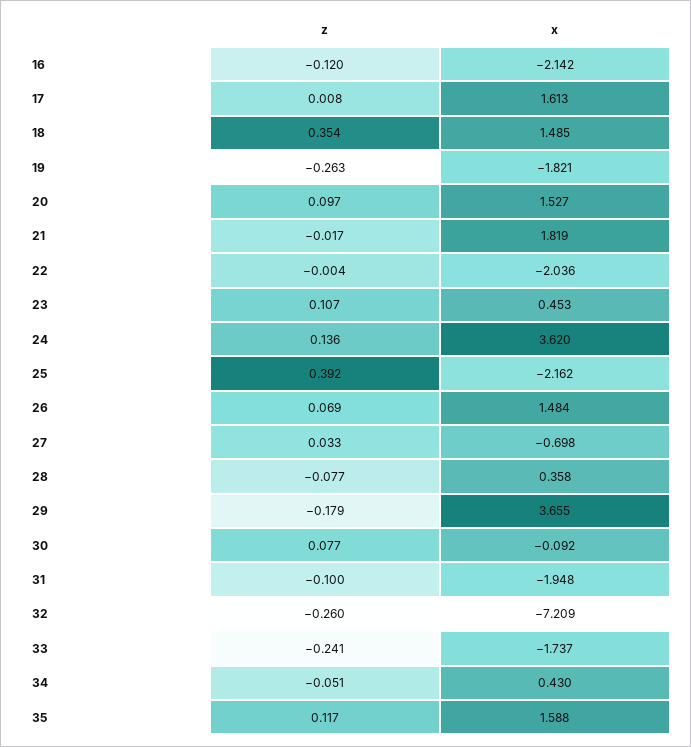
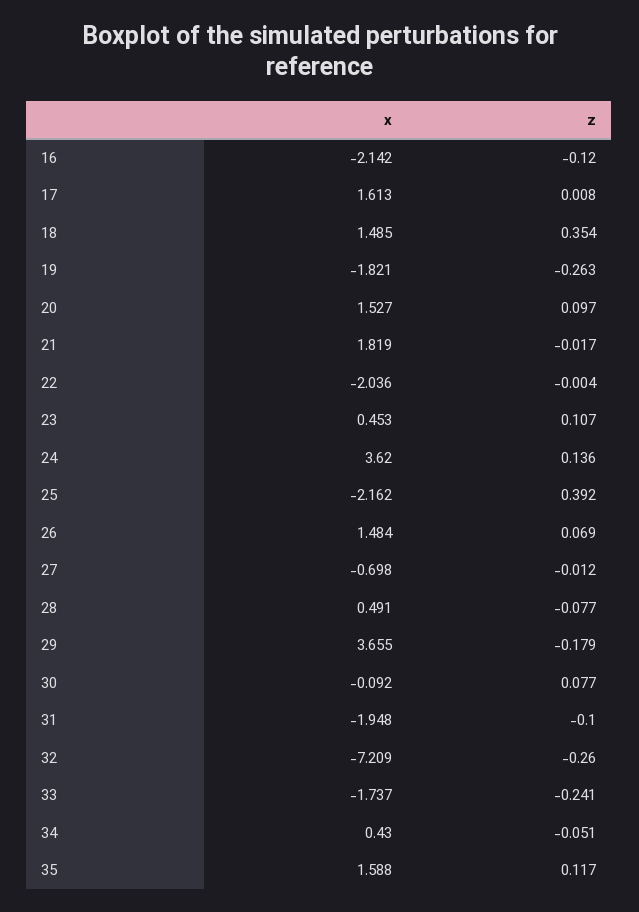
  {
    "z": {
      "16": -0.12,
      "17": 0.008,
      "18": 0.354,
      "19": -0.263,
      "20": 0.097,
      "21": -0.017,
      "22": -0.004,
      "23": 0.107,
      "24": 0.136,
      "25": 0.392,
      "26": 0.069,
-     "27": 0.033,
+     "27": -0.012,
      "28": -0.077,
      "29": -0.179,
      "30": 0.077,
      "31": -0.1,
      "32": -0.26,
      "33": -0.241,
      "34": -0.051,
      "35": 0.117
    },
    "x": {
      "16": -2.142,
      "17": 1.613,
      "18": 1.485,
      "19": -1.821,
      "20": 1.527,
      "21": 1.819,
      "22": -2.036,
      "23": 0.453,
      "24": 3.62,
      "25": -2.162,
      "26": 1.484,
      "27": -0.698,
-     "28": 0.358,
+     "28": 0.491,
      "29": 3.655,
      "30": -0.092,
      "31": -1.948,
      "32": -7.209,
      "33": -1.737,
      "34": 0.43,
      "35": 1.588
    }
  }

